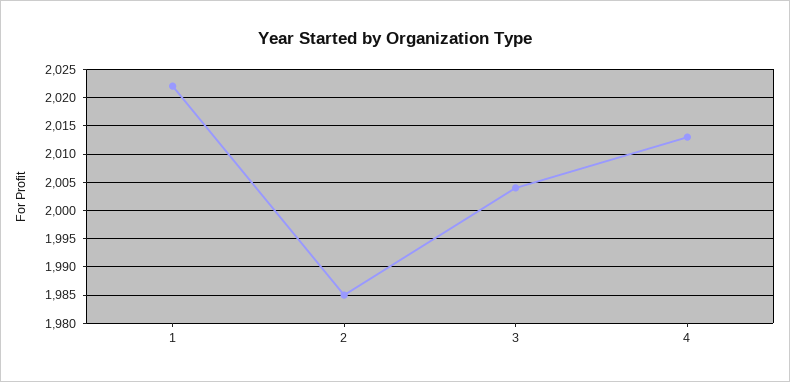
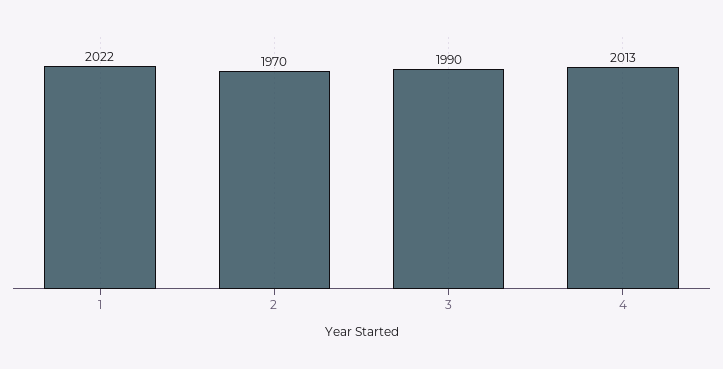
  {
    "1": 2022,
-   "2": 1985,
+   "2": 1970,
-   "3": 2005,
+   "3": 1990,
    "4": 2013
  }

